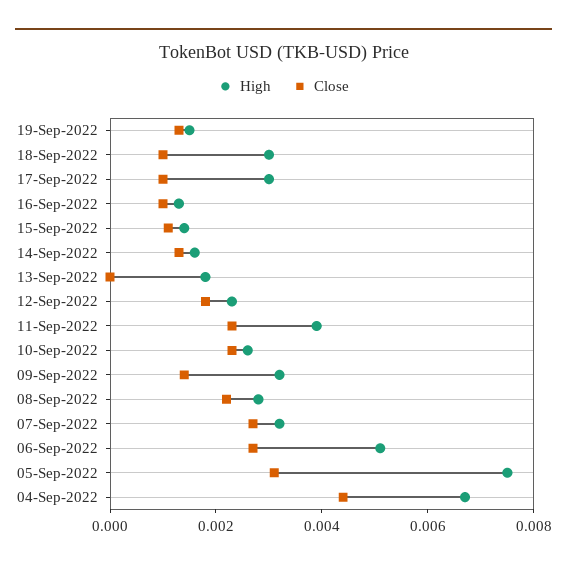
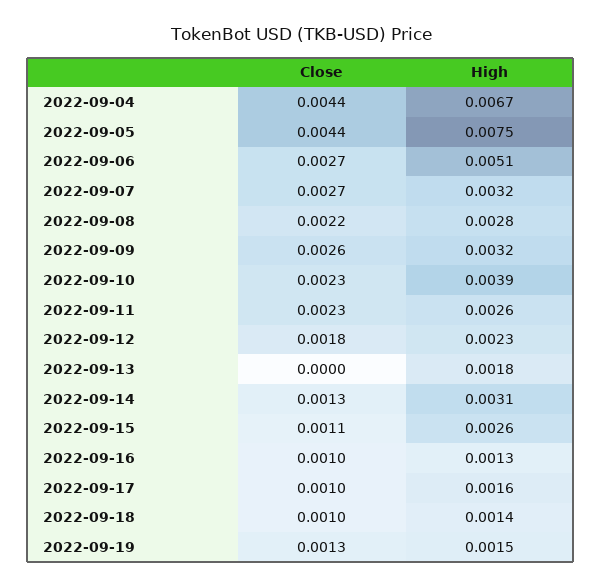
  {
    "High": {
      "19-Sep-2022": 0.0015,
-     "18-Sep-2022": 0.003,
+     "18-Sep-2022": 0.0014,
-     "17-Sep-2022": 0.003,
+     "17-Sep-2022": 0.0016,
      "16-Sep-2022": 0.0013,
-     "15-Sep-2022": 0.0015,
+     "15-Sep-2022": 0.0026,
-     "14-Sep-2022": 0.0015,
+     "14-Sep-2022": 0.0031,
      "13-Sep-2022": 0.0018,
      "12-Sep-2022": 0.0023,
-     "11-Sep-2022": 0.004,
+     "11-Sep-2022": 0.0026,
-     "10-Sep-2022": 0.0025,
+     "10-Sep-2022": 0.0039,
      "09-Sep-2022": 0.0032,
      "08-Sep-2022": 0.0028,
      "07-Sep-2022": 0.0032,
      "06-Sep-2022": 0.0051,
      "05-Sep-2022": 0.0075,
      "04-Sep-2022": 0.0067
    },
    "Close": {
      "19-Sep-2022": 0.0013,
      "18-Sep-2022": 0.001,
      "17-Sep-2022": 0.001,
      "16-Sep-2022": 0.001,
      "15-Sep-2022": 0.0011,
      "14-Sep-2022": 0.0013,
      "13-Sep-2022": 0,
      "12-Sep-2022": 0.0018,
      "11-Sep-2022": 0.0023,
      "10-Sep-2022": 0.0023,
-     "09-Sep-2022": 0.0015,
+     "09-Sep-2022": 0.0026,
      "08-Sep-2022": 0.0022,
      "07-Sep-2022": 0.0027,
      "06-Sep-2022": 0.0027,
-     "05-Sep-2022": 0.003,
+     "05-Sep-2022": 0.0044,
      "04-Sep-2022": 0.0044
    }
  }

